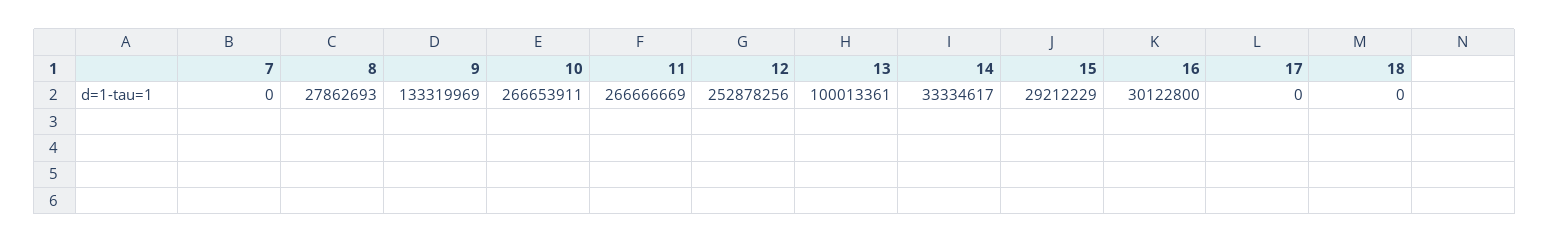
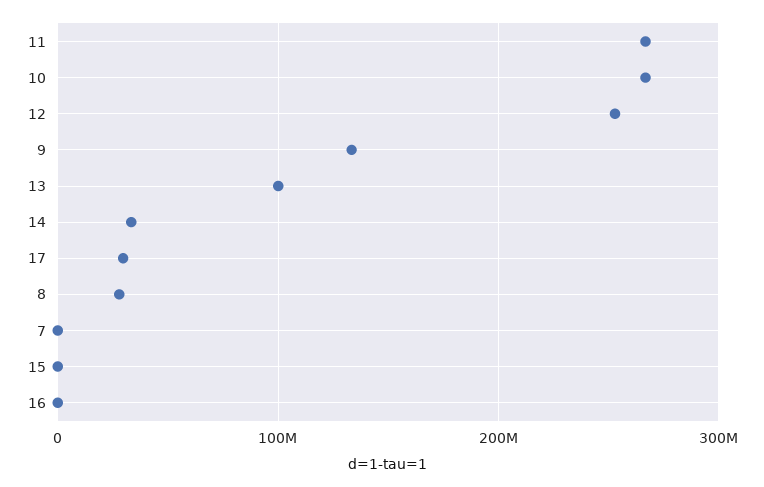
  {
    "7": 0,
    "8": 27862693,
    "9": 133319969,
    "10": 266653911,
    "11": 266666669,
    "12": 252878256,
    "13": 100013361,
    "14": 33334617,
-   "15": 29212229,
+   "15": 0,
-   "16": 30122800,
+   "16": 0,
-   "17": 0,
+   "17": 30000000
-   "18": 0
  }

